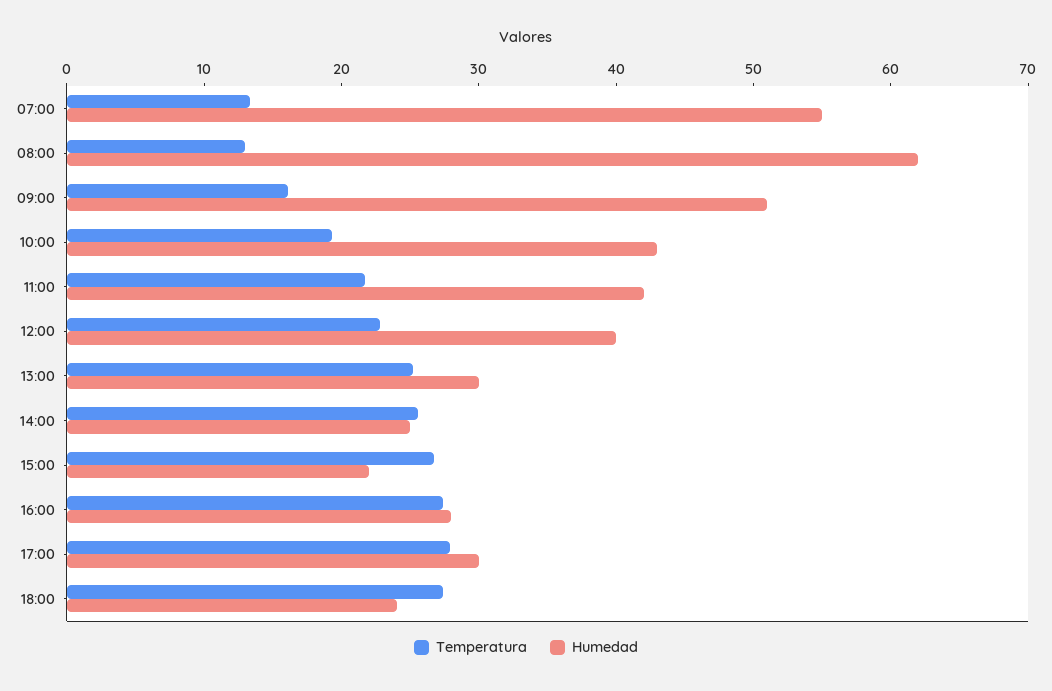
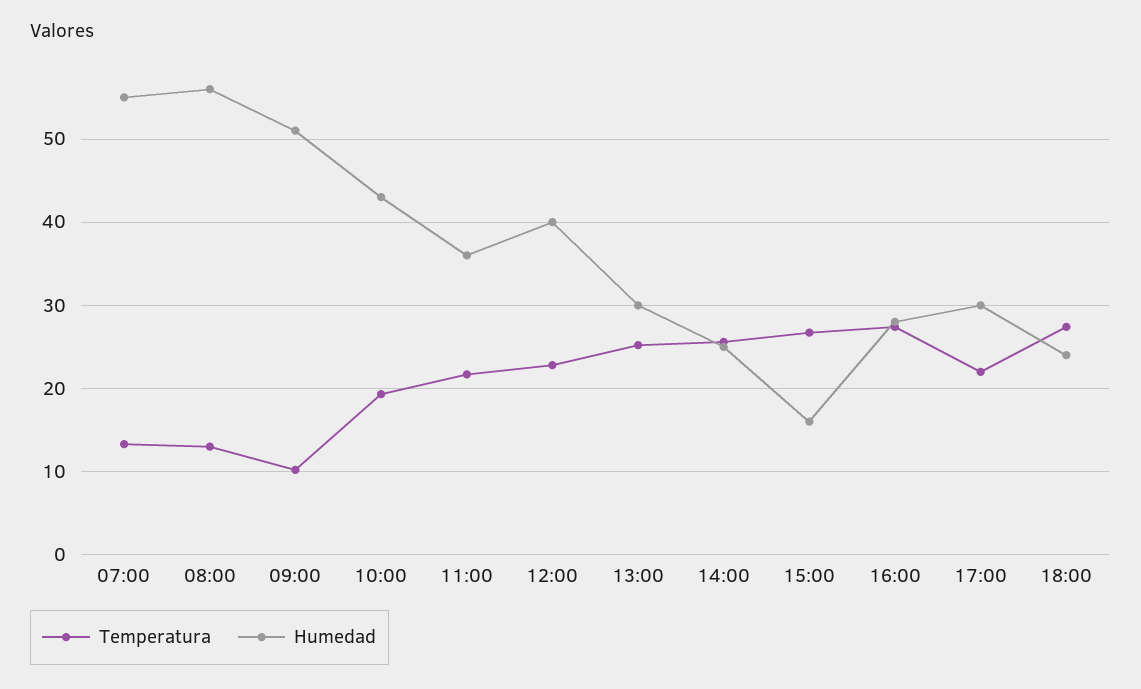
  {
    "Temperatura": {
      "07:00": 13,
      "08:00": 13,
-     "09:00": 16,
+     "09:00": 10,
      "10:00": 19,
      "11:00": 22,
      "12:00": 23,
      "13:00": 25,
      "14:00": 26,
      "15:00": 27,
      "16:00": 27,
-     "17:00": 28,
+     "17:00": 22,
      "18:00": 27
    },
    "Humedad": {
      "07:00": 55,
-     "08:00": 62,
+     "08:00": 56,
      "09:00": 51,
      "10:00": 43,
-     "11:00": 42,
+     "11:00": 36,
      "12:00": 40,
      "13:00": 30,
      "14:00": 25,
-     "15:00": 22,
+     "15:00": 16,
      "16:00": 28,
      "17:00": 30,
      "18:00": 24
    }
  }

